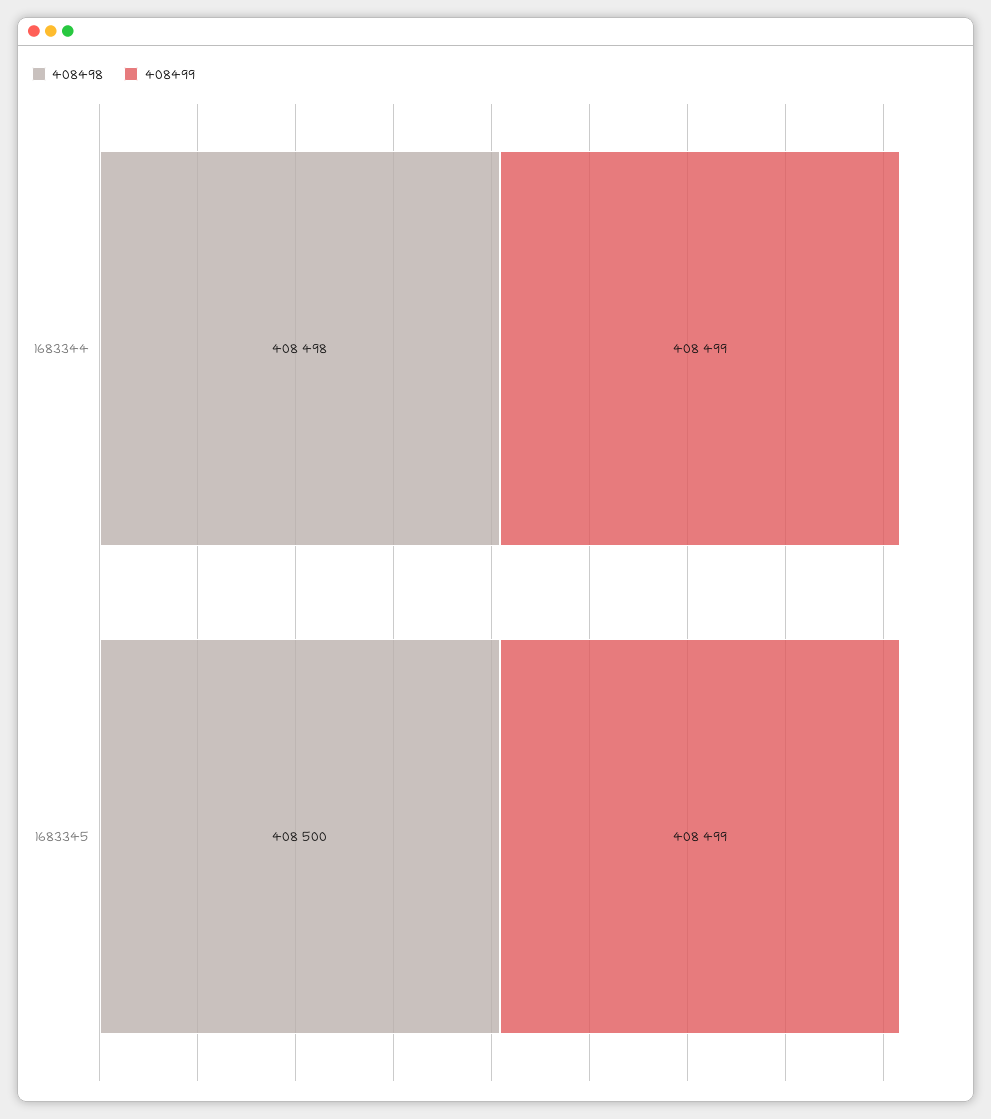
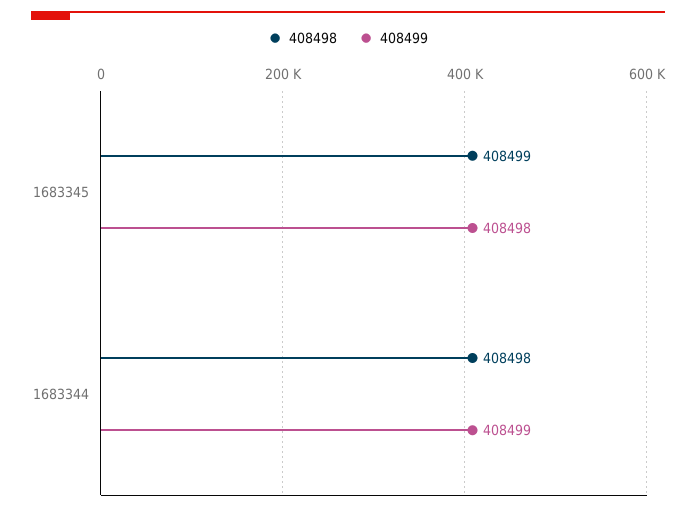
  {
    "408498": {
      "1683344": 408498,
-     "1683345": 408500
+     "1683345": 408499
    },
    "408499": {
      "1683344": 408499,
-     "1683345": 408499
+     "1683345": 408498
    }
  }

